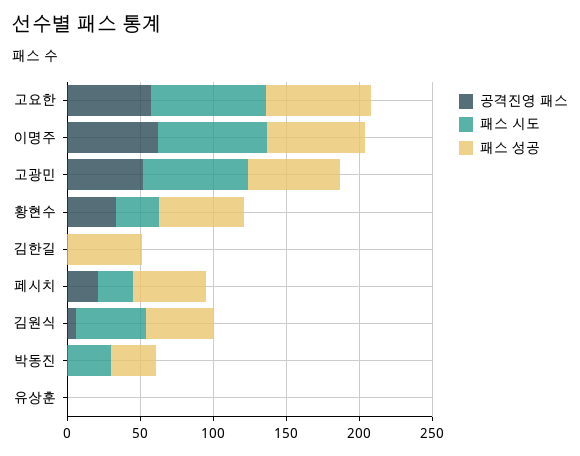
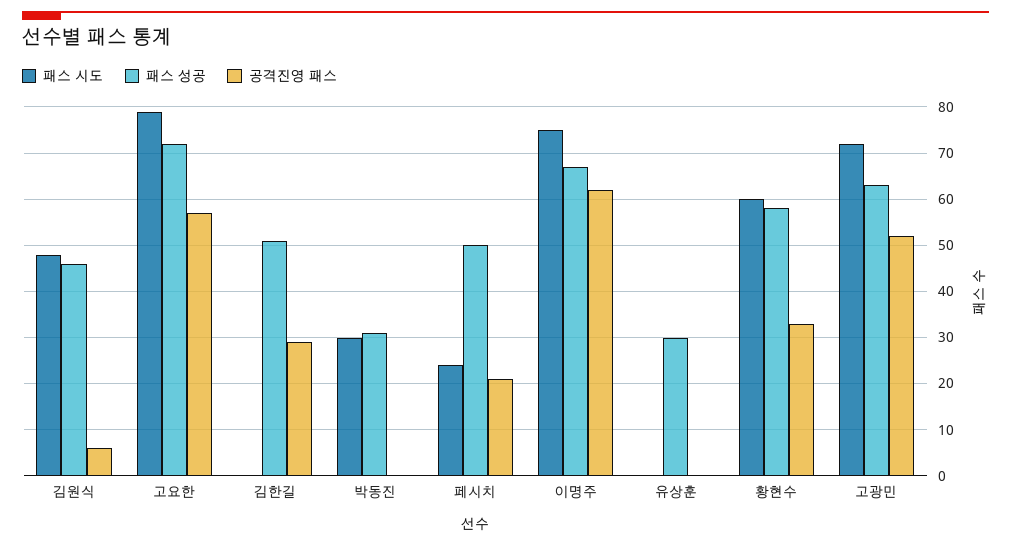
  {
    "공격진영 패스": {
      "고요한": 55,
      "이명주": 60,
      "고광민": 50,
      "황현수": 35,
-     "김한길": 0,
+     "김한길": 30,
      "페시치": 20,
      "김원식": 5,
      "박동진": 0,
      "유상훈": 0
    },
    "패스 시도": {
      "고요한": 80,
      "이명주": 75,
      "고광민": 70,
-     "황현수": 30,
+     "황현수": 60,
      "김한길": 0,
      "페시치": 25,
      "김원식": 50,
      "박동진": 30,
      "유상훈": 0
    },
    "패스 성공": {
      "고요한": 70,
      "이명주": 65,
      "고광민": 65,
      "황현수": 60,
      "김한길": 50,
      "페시치": 50,
      "김원식": 45,
      "박동진": 30,
-     "유상훈": 0
+     "유상훈": 30
    }
  }

